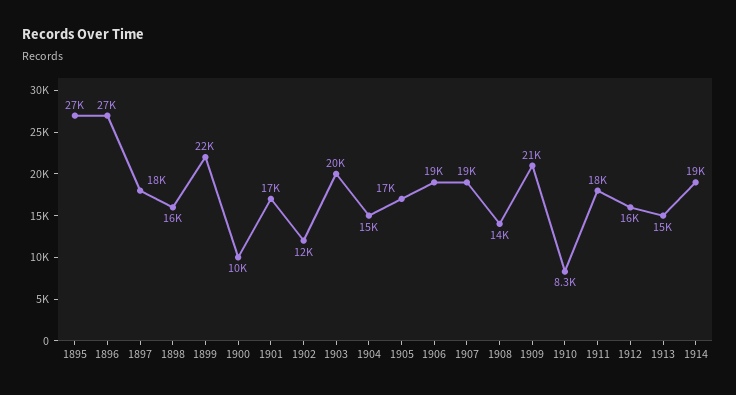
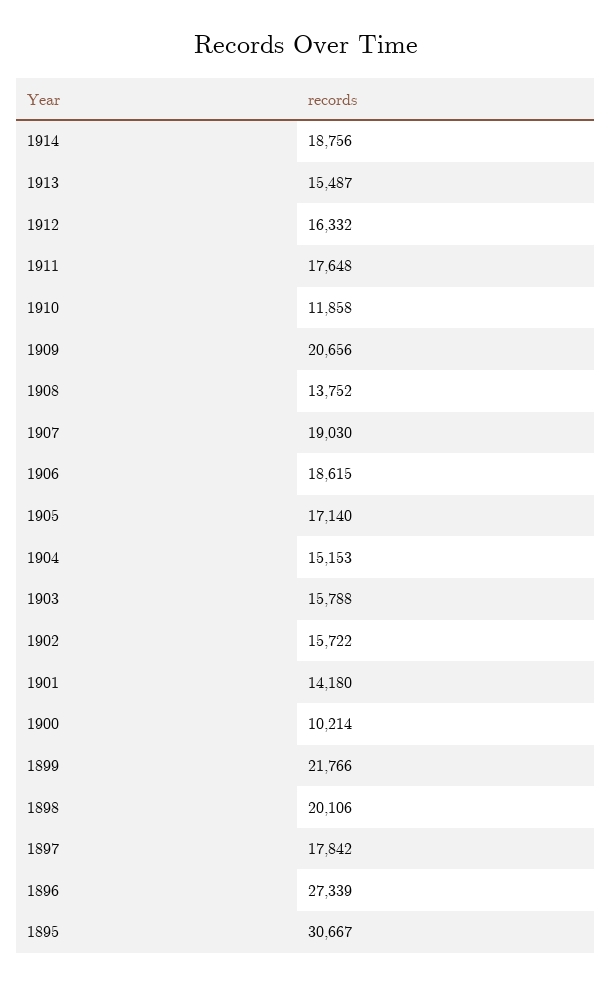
  {
-   "1895": 27000,
+   "1895": 30667,
    "1896": 27339,
    "1897": 17842,
-   "1898": 16000,
+   "1898": 20106,
    "1899": 21766,
    "1900": 10214,
-   "1901": 17000,
+   "1901": 14180,
-   "1902": 12000,
+   "1902": 15722,
-   "1903": 20000,
+   "1903": 15788,
    "1904": 15153,
    "1905": 17140,
    "1906": 18615,
    "1907": 19030,
    "1908": 13752,
    "1909": 20656,
-   "1910": 8300,
+   "1910": 11858,
    "1911": 17648,
    "1912": 16332,
    "1913": 15487,
    "1914": 18756
  }

